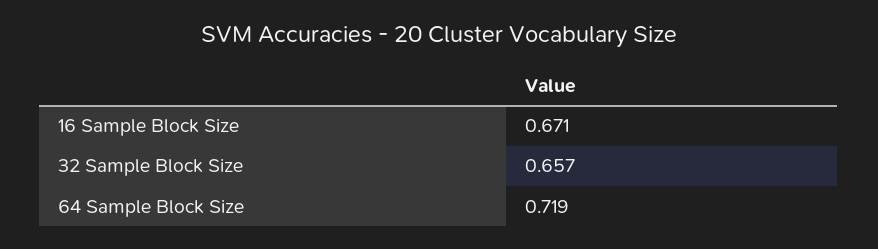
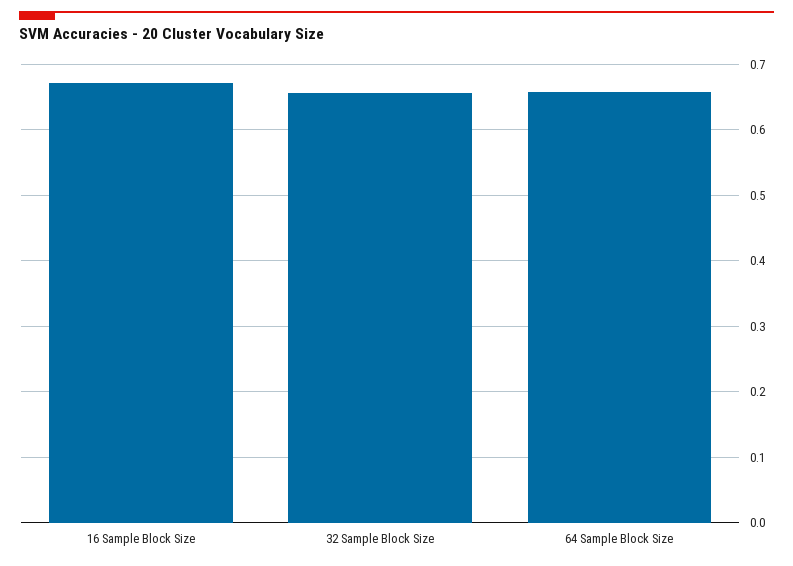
  {
    "16 Sample Block Size": 0.671,
    "32 Sample Block Size": 0.657,
-   "64 Sample Block Size": 0.719
+   "64 Sample Block Size": 0.66
  }

